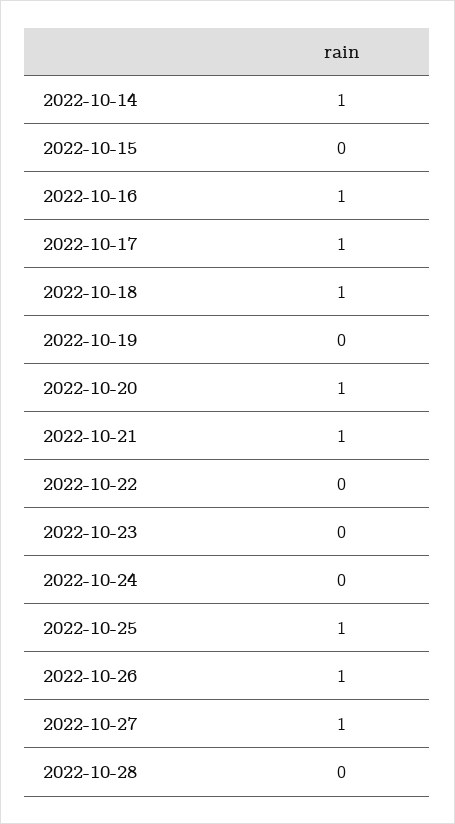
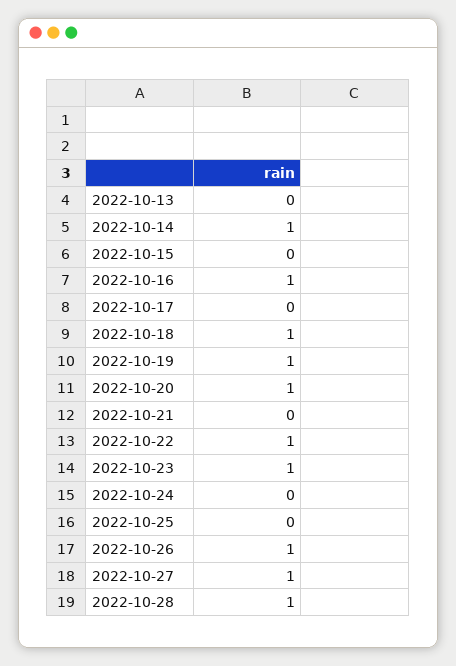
  {
    "2022-10-14": 1,
    "2022-10-15": 0,
    "2022-10-16": 1,
-   "2022-10-17": 1,
+   "2022-10-17": 0,
    "2022-10-18": 1,
-   "2022-10-19": 0,
+   "2022-10-19": 1,
    "2022-10-20": 1,
-   "2022-10-21": 1,
+   "2022-10-21": 0,
-   "2022-10-22": 0,
+   "2022-10-22": 1,
-   "2022-10-23": 0,
+   "2022-10-23": 1,
    "2022-10-24": 0,
-   "2022-10-25": 1,
+   "2022-10-25": 0,
    "2022-10-26": 1,
    "2022-10-27": 1,
-   "2022-10-28": 0
+   "2022-10-28": 1,
+   "2022-10-13": 0
  }

